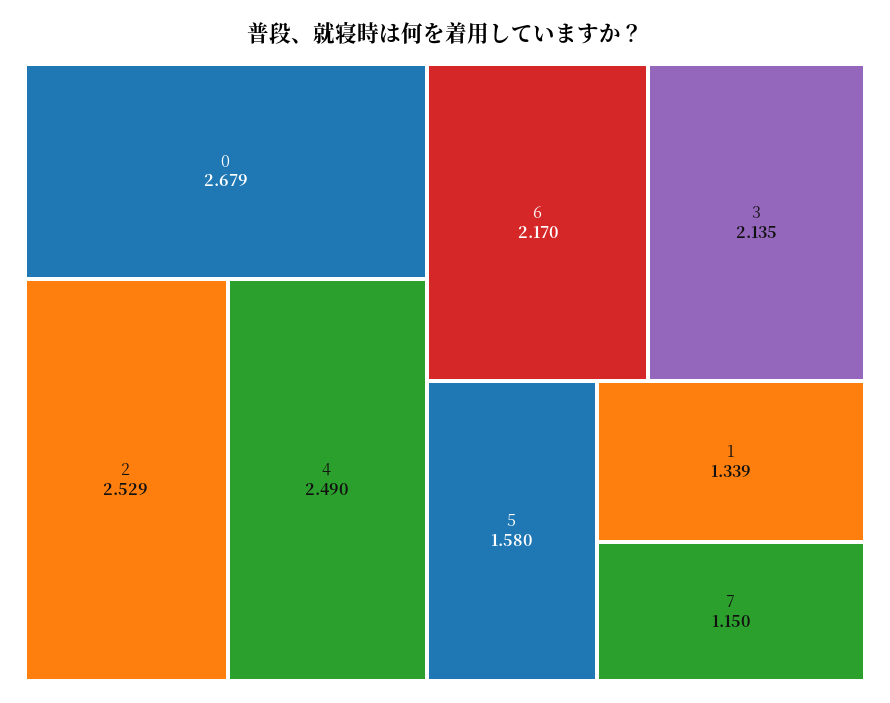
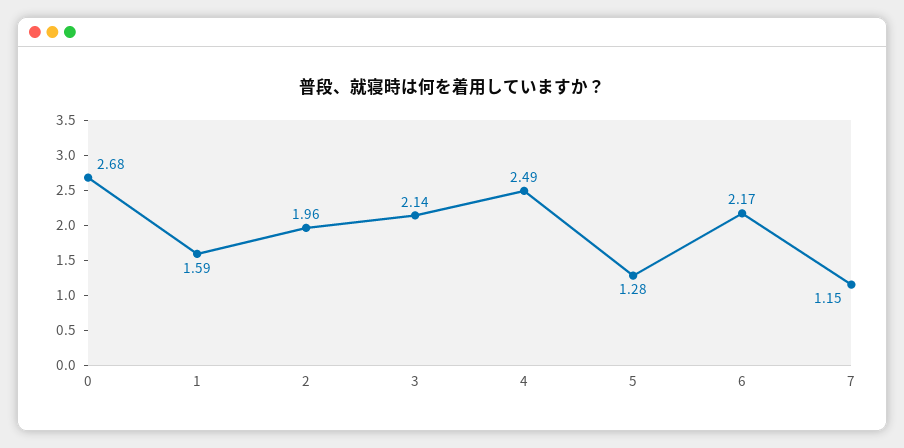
  {
    "0": 2.679,
-   "2": 2.529,
+   "2": 1.96,
    "4": 2.49,
    "6": 2.17,
    "3": 2.135,
-   "5": 1.58,
+   "5": 1.28,
-   "1": 1.339,
+   "1": 1.59,
    "7": 1.15
  }

